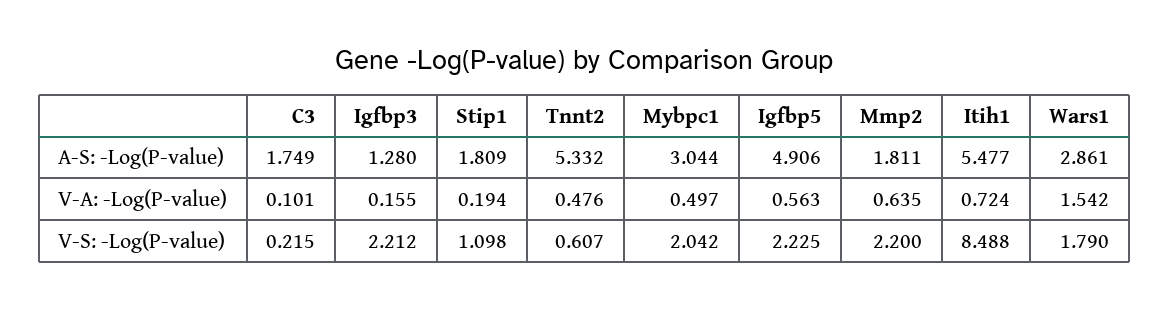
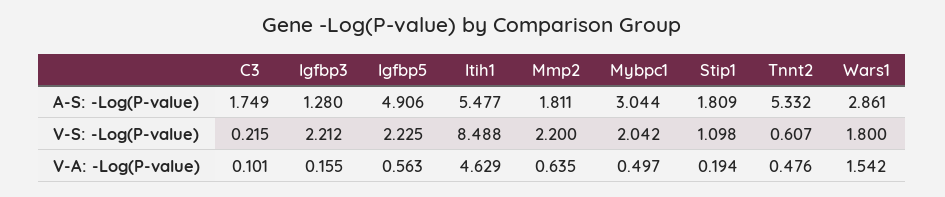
  {
    "C3": {
      "A-S: -Log(P-value)": 1.749,
      "V-A: -Log(P-value)": 0.101,
      "V-S: -Log(P-value)": 0.215
    },
    "Igfbp3": {
      "A-S: -Log(P-value)": 1.28,
      "V-A: -Log(P-value)": 0.155,
      "V-S: -Log(P-value)": 2.212
    },
    "Stip1": {
      "A-S: -Log(P-value)": 1.809,
      "V-A: -Log(P-value)": 0.194,
      "V-S: -Log(P-value)": 1.098
    },
    "Tnnt2": {
      "A-S: -Log(P-value)": 5.332,
      "V-A: -Log(P-value)": 0.476,
      "V-S: -Log(P-value)": 0.607
    },
    "Mybpc1": {
      "A-S: -Log(P-value)": 3.044,
      "V-A: -Log(P-value)": 0.497,
      "V-S: -Log(P-value)": 2.042
    },
    "Igfbp5": {
      "A-S: -Log(P-value)": 4.906,
      "V-A: -Log(P-value)": 0.563,
      "V-S: -Log(P-value)": 2.225
    },
    "Mmp2": {
      "A-S: -Log(P-value)": 1.811,
      "V-A: -Log(P-value)": 0.635,
      "V-S: -Log(P-value)": 2.2
    },
    "Itih1": {
      "A-S: -Log(P-value)": 5.477,
-     "V-A: -Log(P-value)": 0.724,
+     "V-A: -Log(P-value)": 4.629,
      "V-S: -Log(P-value)": 8.488
    },
    "Wars1": {
      "A-S: -Log(P-value)": 2.861,
      "V-A: -Log(P-value)": 1.542,
-     "V-S: -Log(P-value)": 1.79
+     "V-S: -Log(P-value)": 1.8
    }
  }

